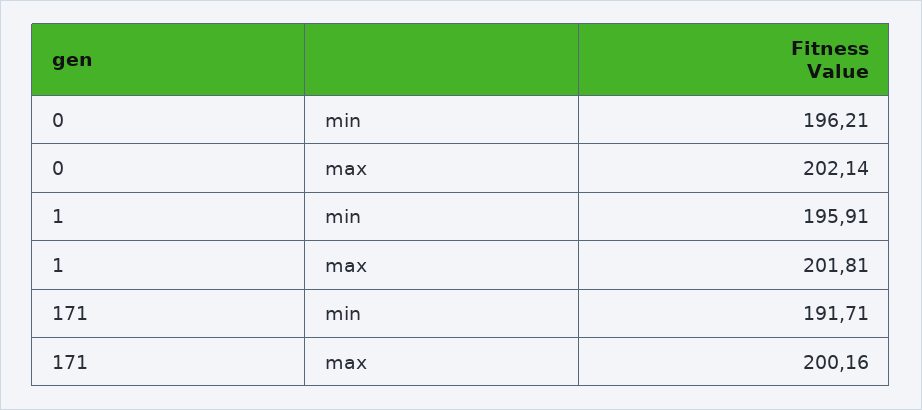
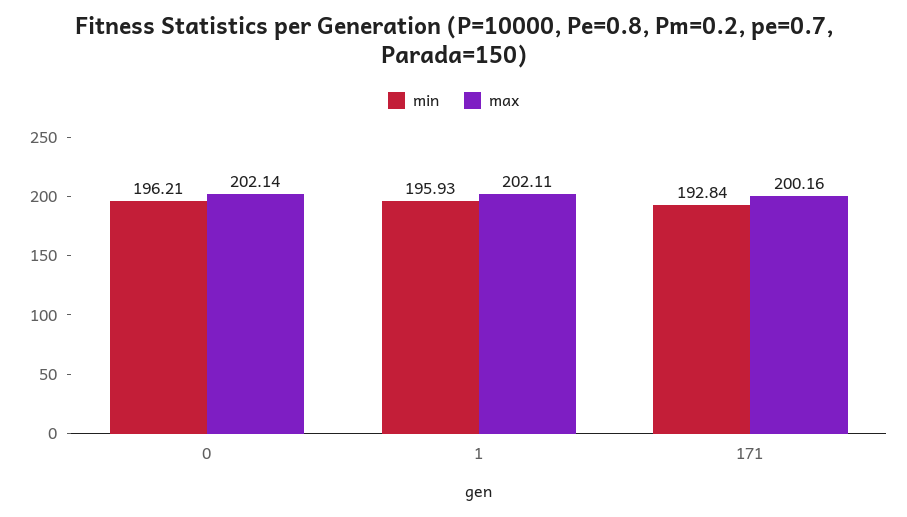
  {
    "min": {
      "0": 196.21,
-     "1": 195.91,
+     "1": 195.93,
-     "171": 191.71
+     "171": 192.84
    },
    "max": {
      "0": 202.14,
-     "1": 201.81,
+     "1": 202.11,
      "171": 200.16
    }
  }

